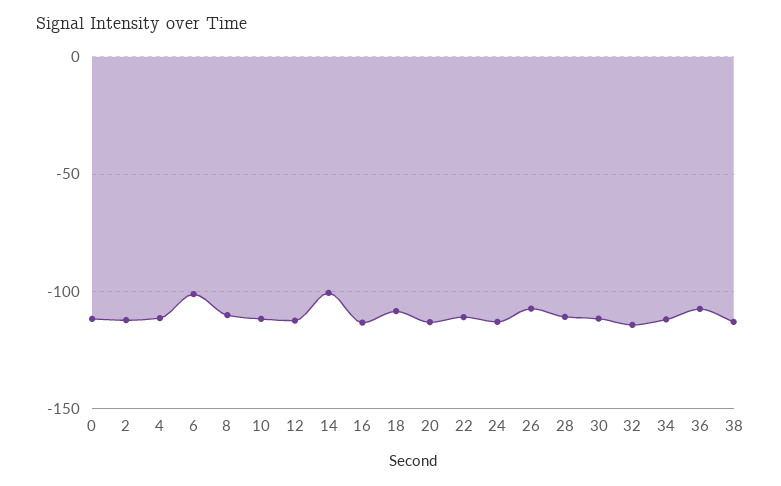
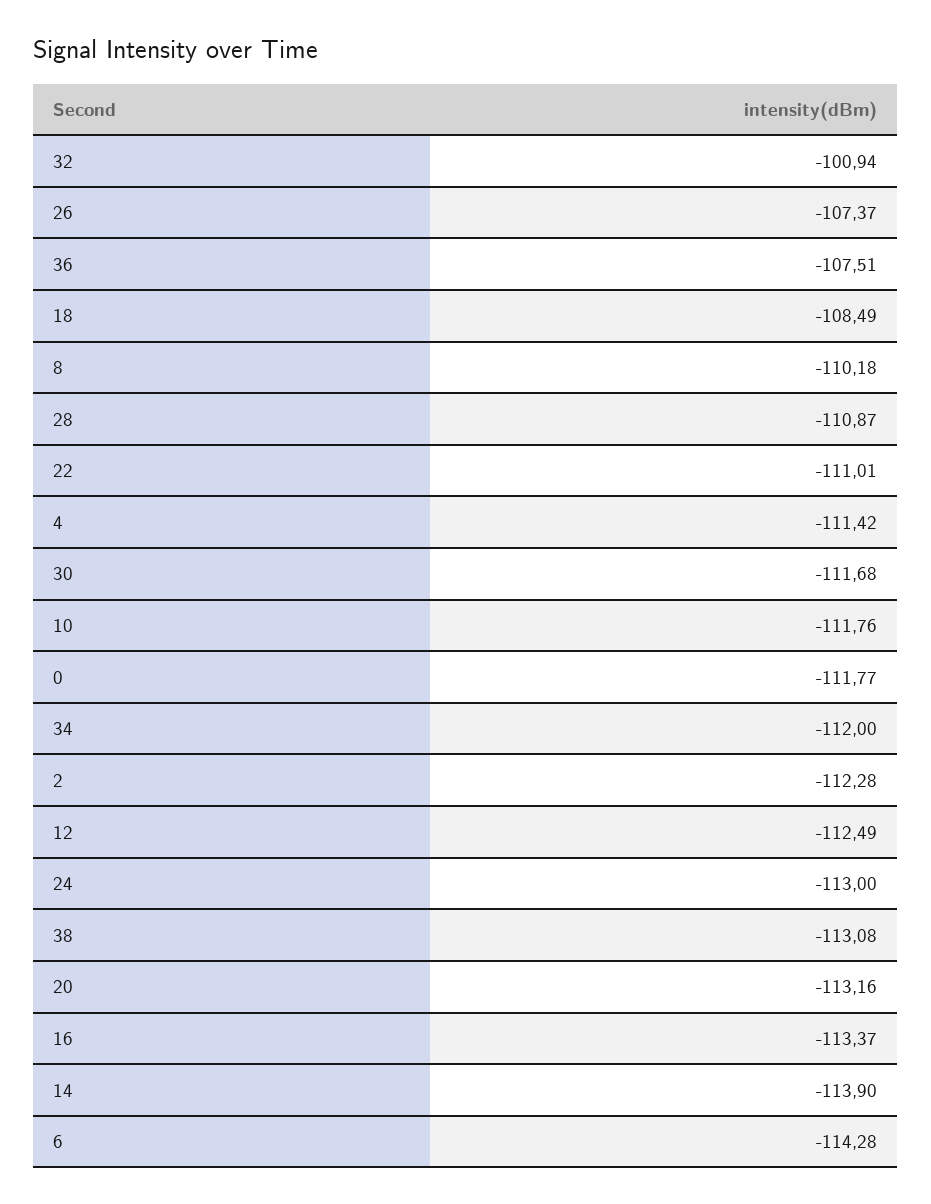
  {
    "0": -111.77,
    "2": -112.28,
    "4": -111.42,
-   "6": -100,
+   "6": -114.28,
    "8": -110.18,
    "10": -111.76,
    "12": -112.49,
-   "14": -100,
+   "14": -113.9,
    "16": -113.37,
    "18": -108.49,
    "20": -113.16,
    "22": -111.01,
    "24": -113,
    "26": -107.37,
    "28": -110.87,
    "30": -111.68,
-   "32": -115,
+   "32": -100.94,
    "34": -112,
    "36": -107.51,
    "38": -113.08
  }

